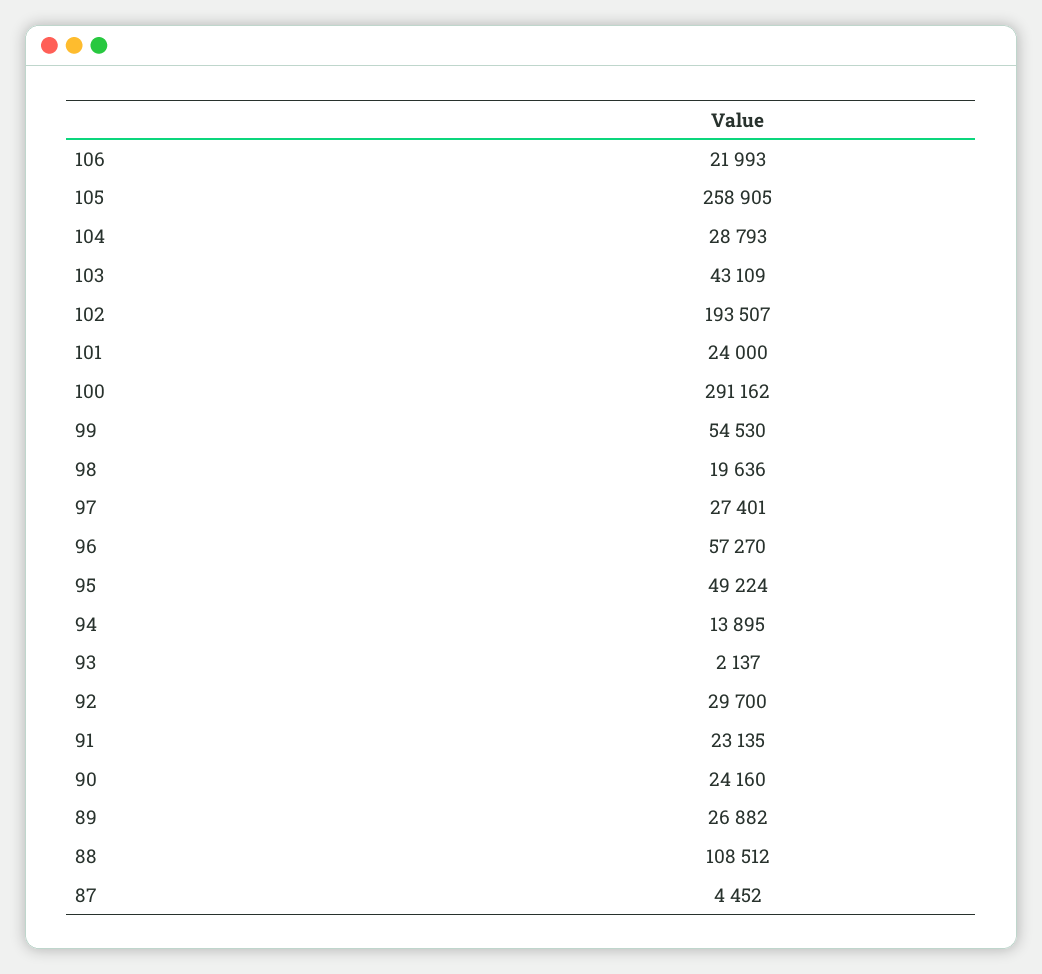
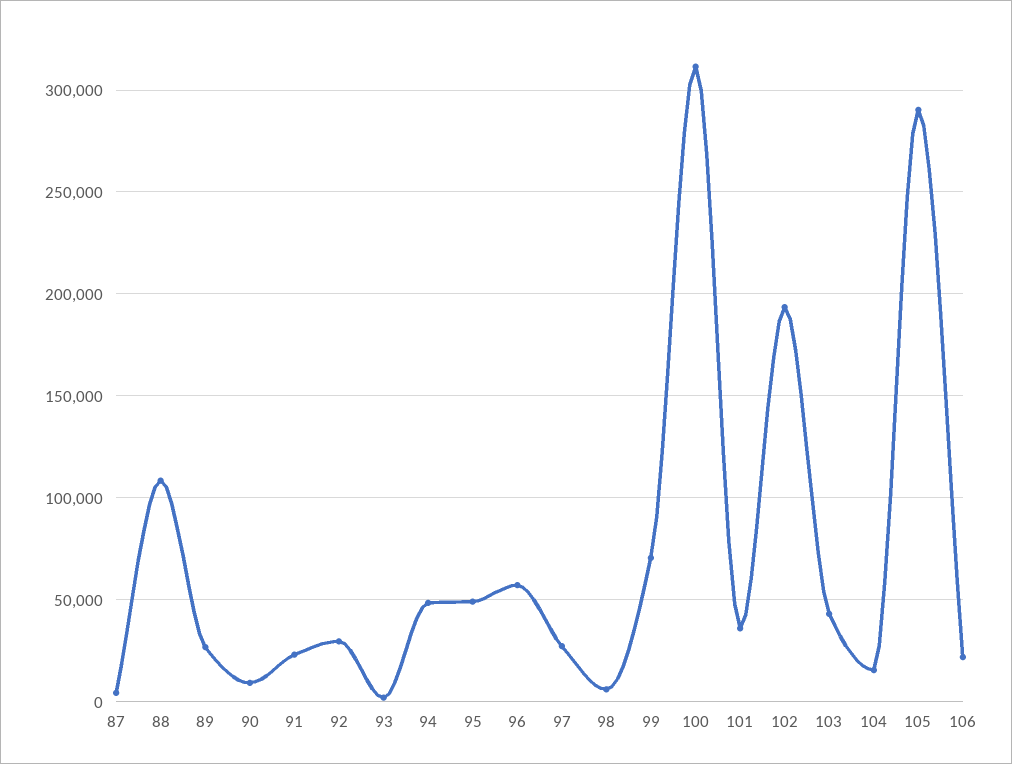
  {
    "106": 21993,
-   "105": 258905,
+   "105": 290000,
-   "104": 28793,
+   "104": 15000,
    "103": 43109,
    "102": 193507,
-   "101": 24000,
+   "101": 35000,
-   "100": 291162,
+   "100": 310000,
-   "99": 54530,
+   "99": 70000,
-   "98": 19636,
+   "98": 5000,
    "97": 27401,
    "96": 57270,
    "95": 49224,
-   "94": 13895,
+   "94": 50000,
    "93": 2137,
    "92": 29700,
    "91": 23135,
-   "90": 24160,
+   "90": 10000,
    "89": 26882,
    "88": 108512,
    "87": 4452
  }

